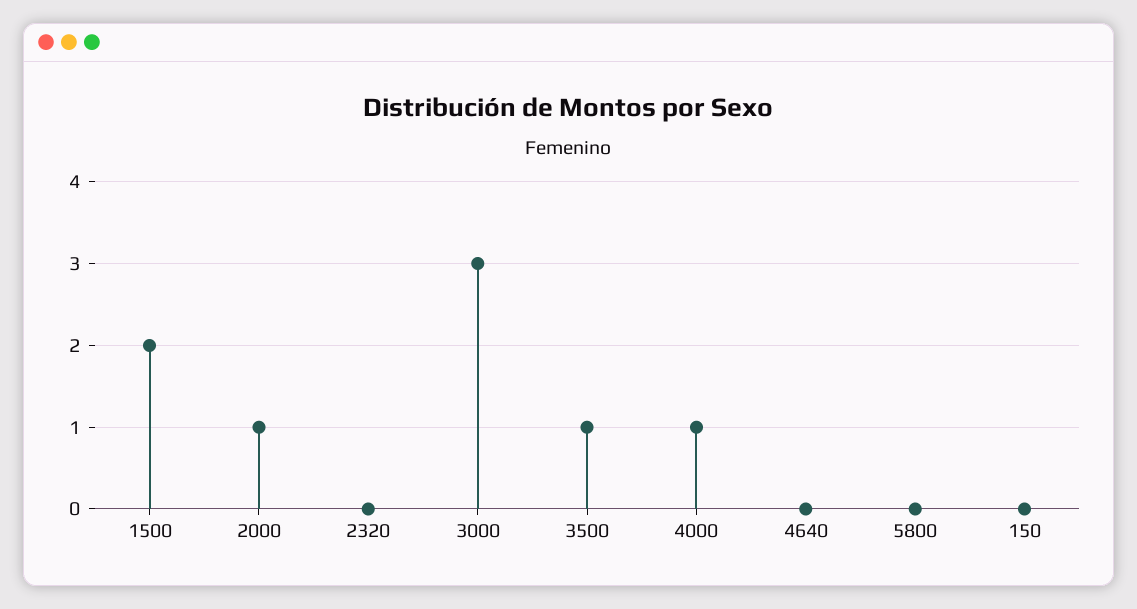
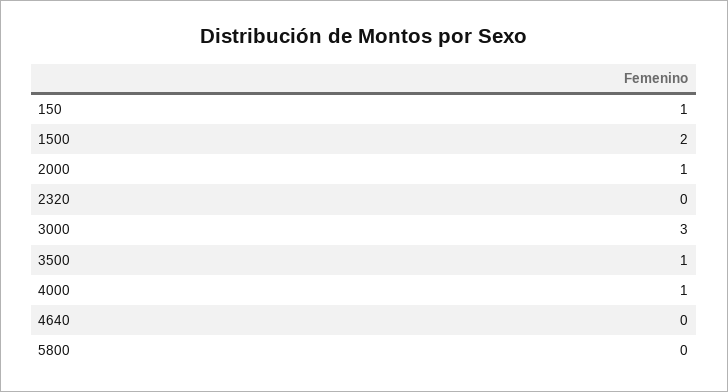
  {
    "1500": 2,
    "2000": 1,
    "2320": 0,
    "3000": 3,
    "3500": 1,
    "4000": 1,
    "4640": 0,
    "5800": 0,
-   "150": 0
+   "150": 1
  }

